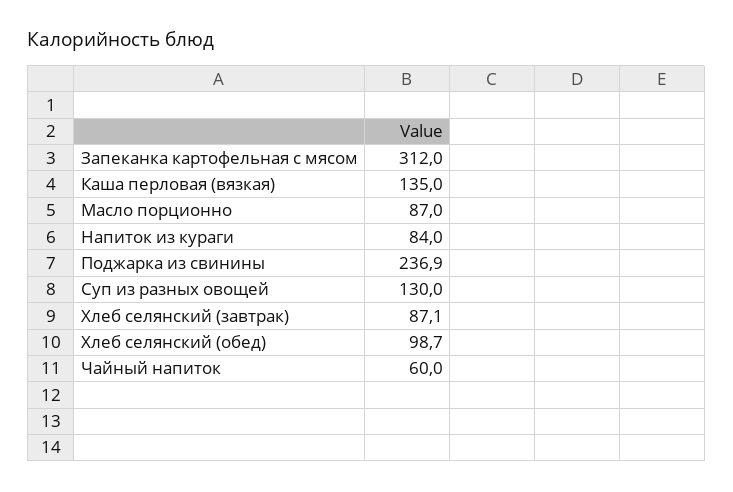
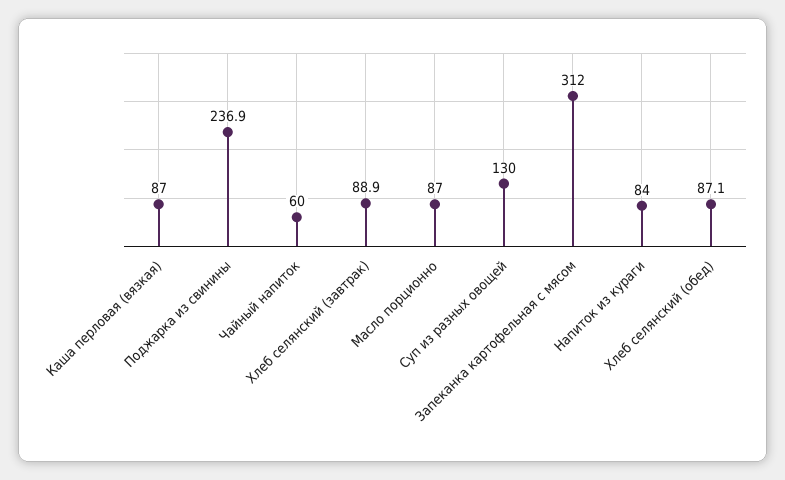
  {
    "Запеканка картофельная с мясом": 312,
-   "Каша перловая (вязкая)": 135,
+   "Каша перловая (вязкая)": 87,
    "Масло порционно": 87,
    "Напиток из кураги": 84,
    "Поджарка из свинины": 236.9,
    "Суп из разных овощей": 130,
-   "Хлеб селянский (завтрак)": 87.1,
+   "Хлеб селянский (завтрак)": 88.9,
-   "Хлеб селянский (обед)": 98.7,
+   "Хлеб селянский (обед)": 87.1,
    "Чайный напиток": 60
  }

